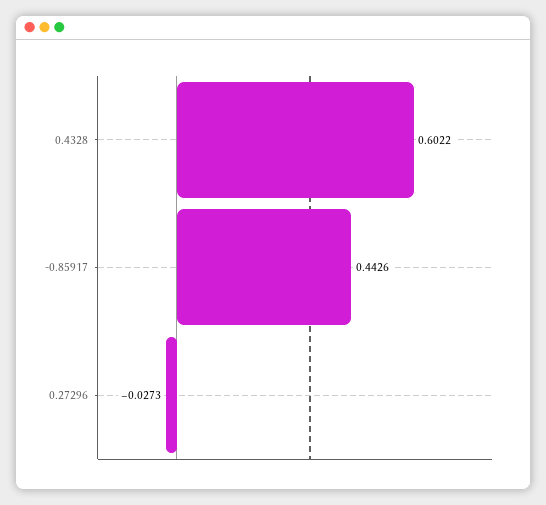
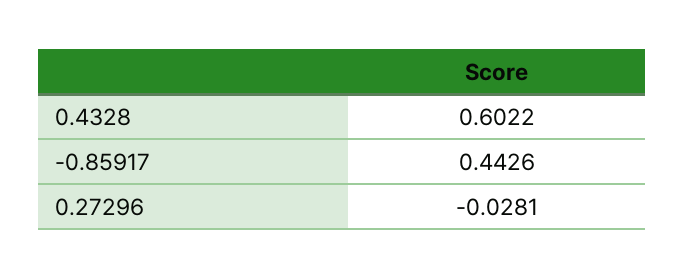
  {
    "0.4328": 0.6022,
    "-0.85917": 0.4426,
-   "0.27296": -0.0273
+   "0.27296": -0.0281
  }

